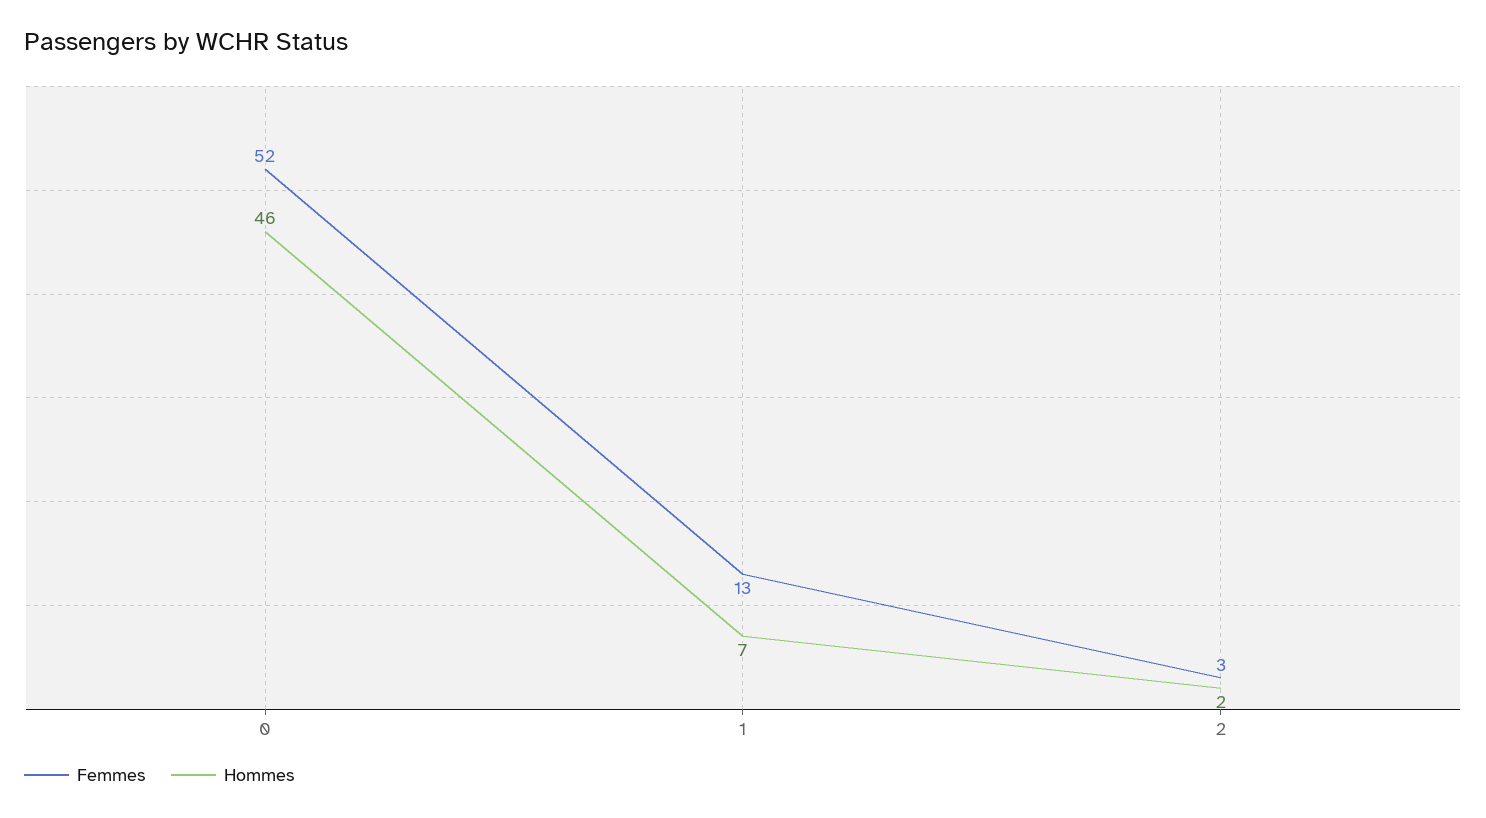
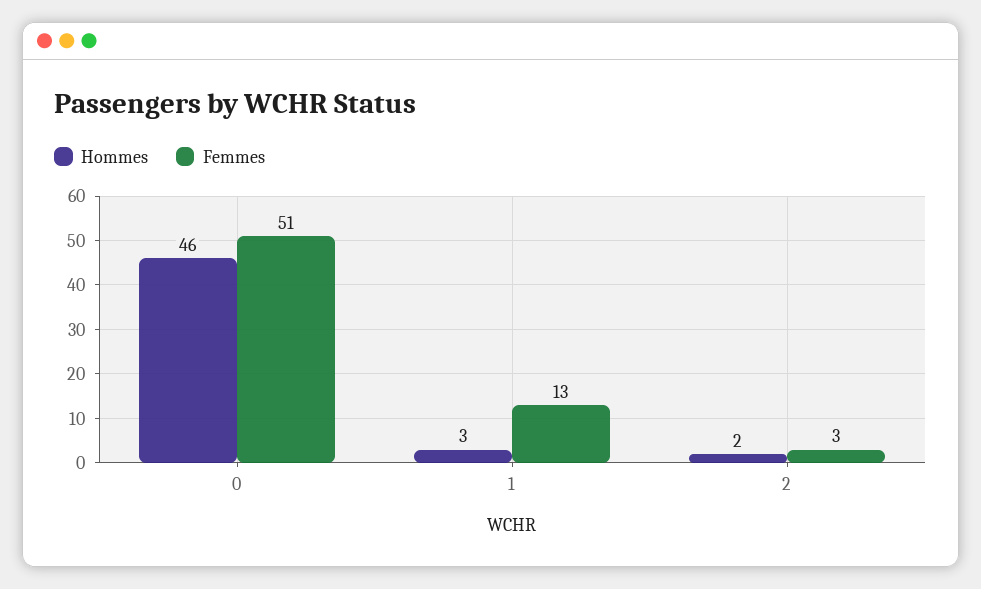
  {
    "Femmes": {
-     "0": 52,
+     "0": 51,
      "1": 13,
      "2": 3
    },
    "Hommes": {
      "0": 46,
-     "1": 7,
+     "1": 3,
      "2": 2
    }
  }

